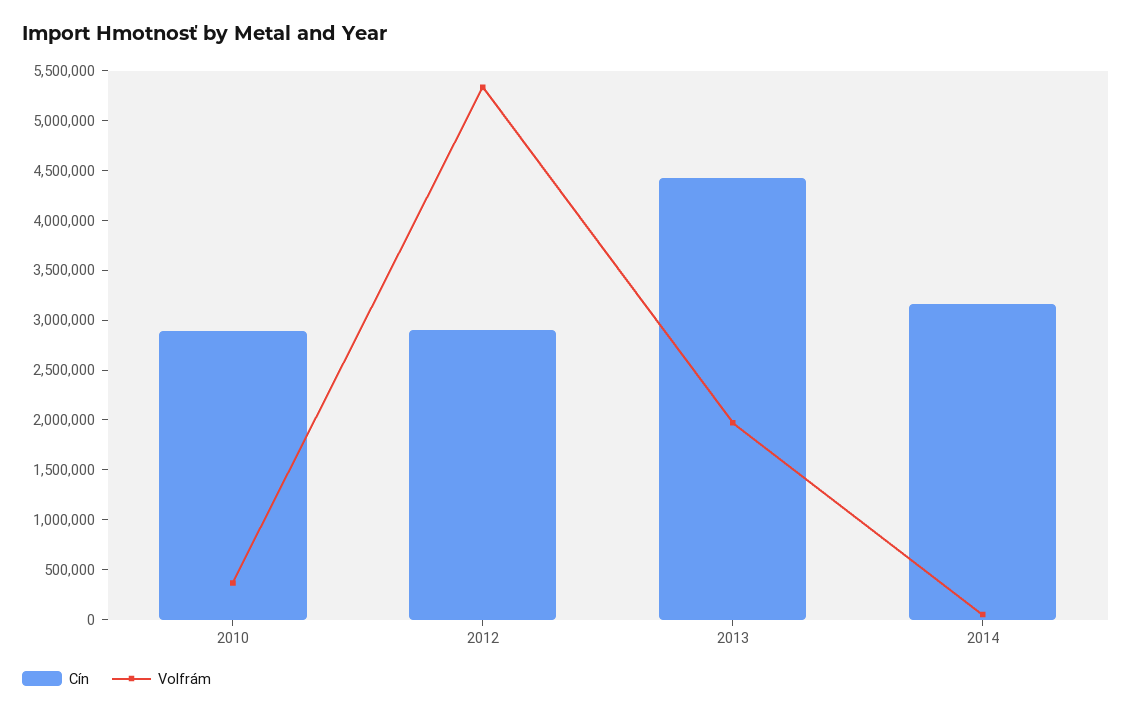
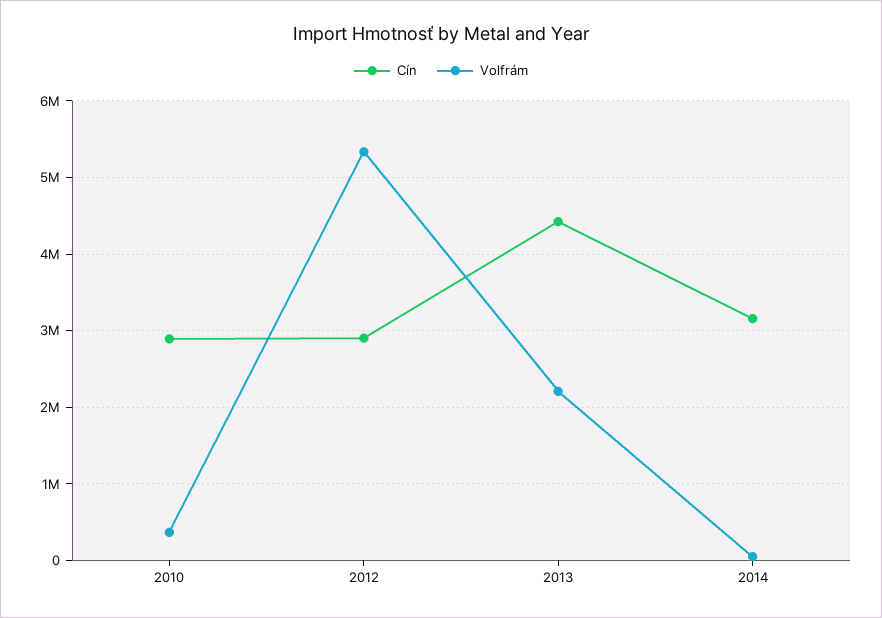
  {
    "Cín": {
      "2010": 2900000,
      "2012": 2900000,
      "2013": 4400000,
      "2014": 3200000
    },
    "Volfrám": {
      "2010": 400000,
      "2012": 5300000,
-     "2013": 2000000,
+     "2013": 2200000,
      "2014": 100000
    }
  }

